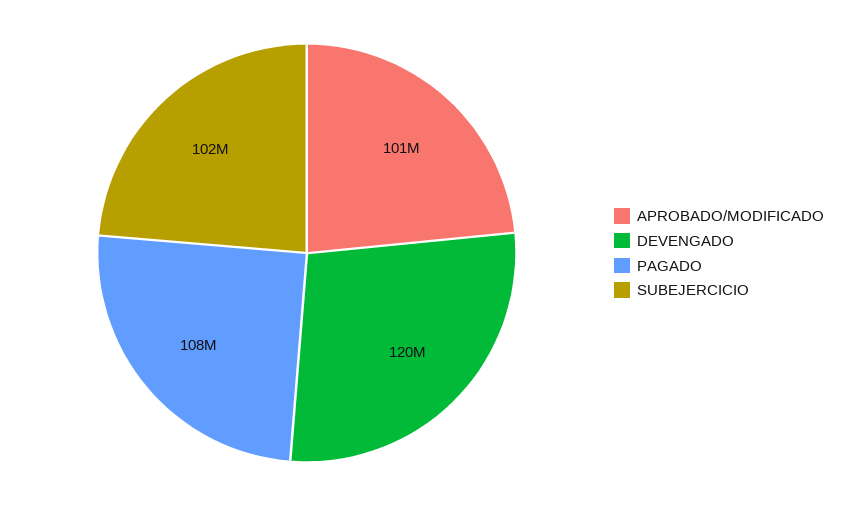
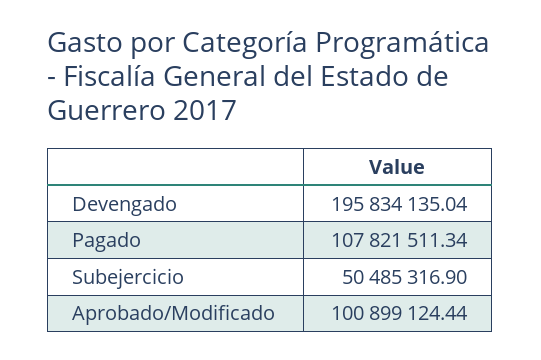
  {
    "APROBADO/MODIFICADO": 100899124.44,
-   "DEVENGADO": 120000000,
+   "DEVENGADO": 195834135.04,
    "PAGADO": 107821511.34,
-   "SUBEJERCICIO": 102000000
+   "SUBEJERCICIO": 50485316.9
  }

